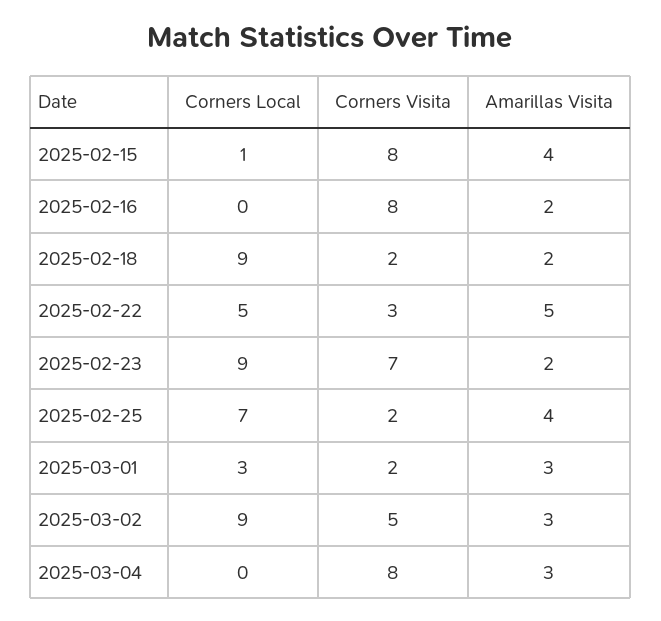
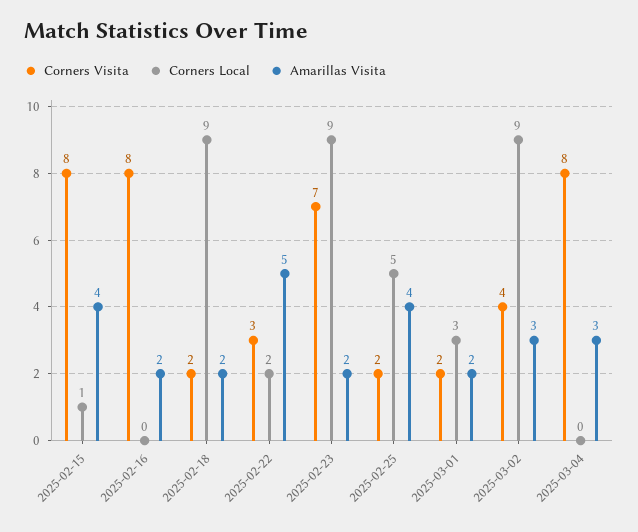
  {
    "Corners Local": {
      "2025-02-15": 1,
      "2025-02-16": 0,
      "2025-02-18": 9,
-     "2025-02-22": 5,
+     "2025-02-22": 2,
      "2025-02-23": 9,
-     "2025-02-25": 7,
+     "2025-02-25": 5,
      "2025-03-01": 3,
      "2025-03-02": 9,
      "2025-03-04": 0
    },
    "Corners Visita": {
      "2025-02-15": 8,
      "2025-02-16": 8,
      "2025-02-18": 2,
      "2025-02-22": 3,
      "2025-02-23": 7,
      "2025-02-25": 2,
      "2025-03-01": 2,
-     "2025-03-02": 5,
+     "2025-03-02": 4,
      "2025-03-04": 8
    },
    "Amarillas Visita": {
      "2025-02-15": 4,
      "2025-02-16": 2,
      "2025-02-18": 2,
      "2025-02-22": 5,
      "2025-02-23": 2,
      "2025-02-25": 4,
-     "2025-03-01": 3,
+     "2025-03-01": 2,
      "2025-03-02": 3,
      "2025-03-04": 3
    }
  }

